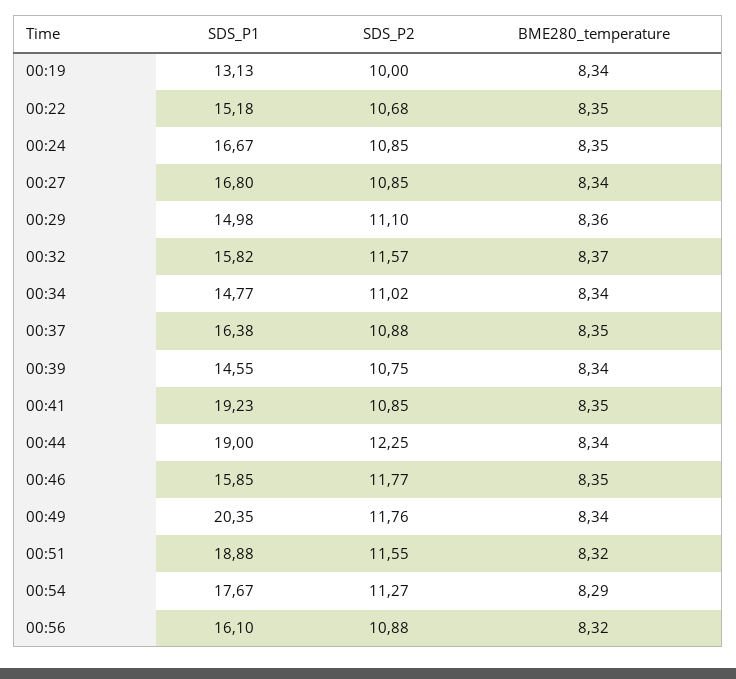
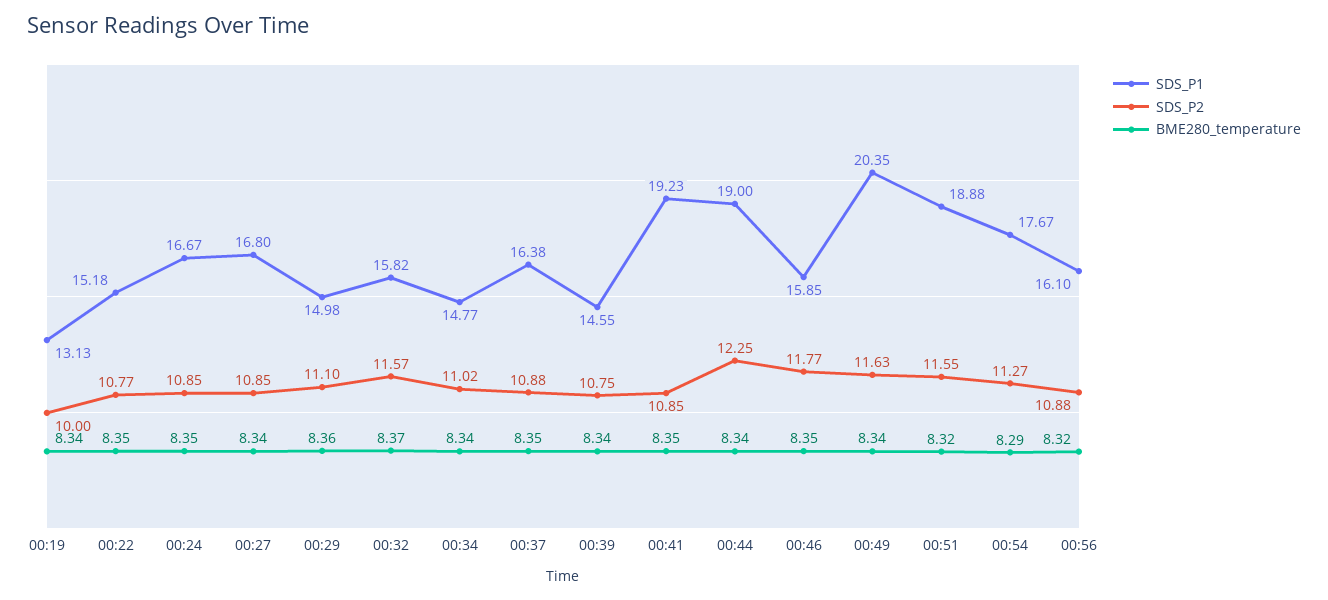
  {
    "SDS_P1": {
      "00:19": 13.13,
      "00:22": 15.18,
      "00:24": 16.67,
      "00:27": 16.8,
      "00:29": 14.98,
      "00:32": 15.82,
      "00:34": 14.77,
      "00:37": 16.38,
      "00:39": 14.55,
      "00:41": 19.23,
      "00:44": 19,
      "00:46": 15.85,
      "00:49": 20.35,
      "00:51": 18.88,
      "00:54": 17.67,
      "00:56": 16.1
    },
    "SDS_P2": {
      "00:19": 10,
-     "00:22": 10.68,
+     "00:22": 10.77,
      "00:24": 10.85,
      "00:27": 10.85,
      "00:29": 11.1,
      "00:32": 11.57,
      "00:34": 11.02,
      "00:37": 10.88,
      "00:39": 10.75,
      "00:41": 10.85,
      "00:44": 12.25,
      "00:46": 11.77,
-     "00:49": 11.76,
+     "00:49": 11.63,
      "00:51": 11.55,
      "00:54": 11.27,
      "00:56": 10.88
    },
    "BME280_temperature": {
      "00:19": 8.34,
      "00:22": 8.35,
      "00:24": 8.35,
      "00:27": 8.34,
      "00:29": 8.36,
      "00:32": 8.37,
      "00:34": 8.34,
      "00:37": 8.35,
      "00:39": 8.34,
      "00:41": 8.35,
      "00:44": 8.34,
      "00:46": 8.35,
      "00:49": 8.34,
      "00:51": 8.32,
      "00:54": 8.29,
      "00:56": 8.32
    }
  }

